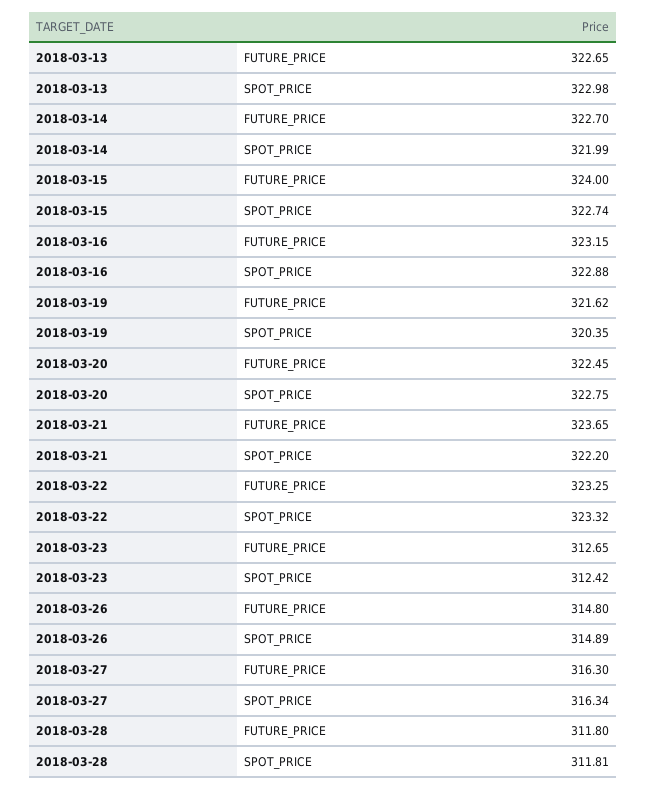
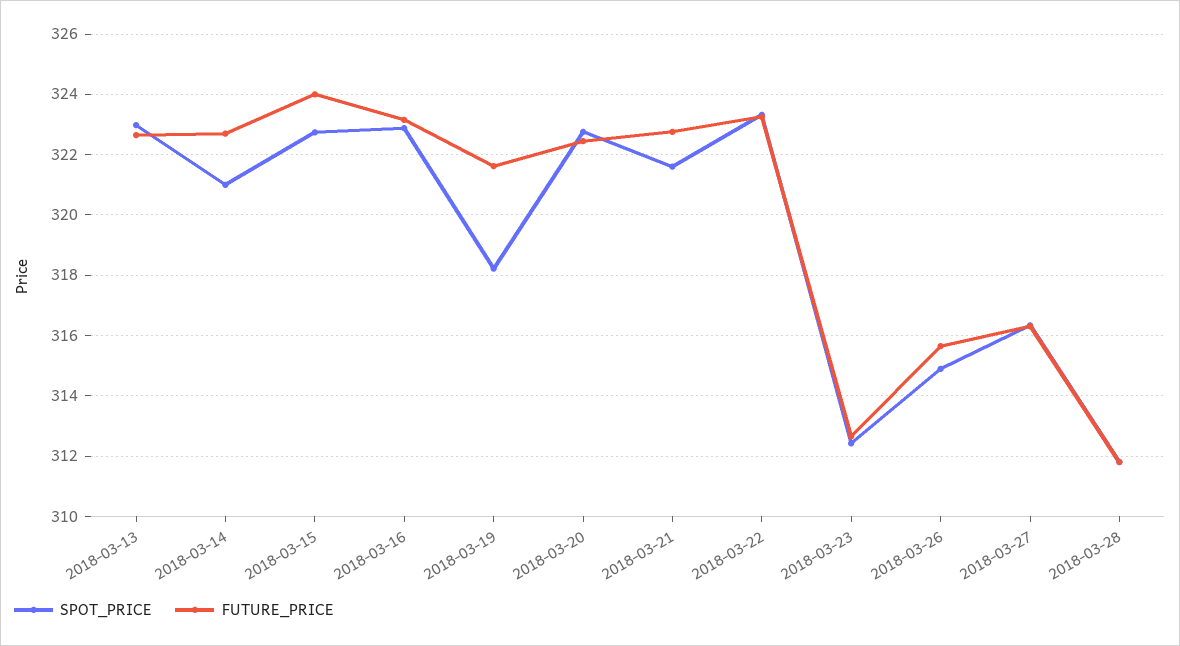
  {
    "FUTURE_PRICE": {
      "2018-03-13": 322.65,
      "2018-03-14": 322.7,
      "2018-03-15": 324,
      "2018-03-16": 323.15,
      "2018-03-19": 321.62,
      "2018-03-20": 322.45,
-     "2018-03-21": 323.65,
+     "2018-03-21": 322.8,
      "2018-03-22": 323.25,
      "2018-03-23": 312.65,
-     "2018-03-26": 314.8,
+     "2018-03-26": 315.6,
      "2018-03-27": 316.3,
      "2018-03-28": 311.8
    },
    "SPOT_PRICE": {
      "2018-03-13": 322.98,
-     "2018-03-14": 321.99,
+     "2018-03-14": 321,
      "2018-03-15": 322.74,
      "2018-03-16": 322.88,
-     "2018-03-19": 320.35,
+     "2018-03-19": 318.2,
      "2018-03-20": 322.75,
-     "2018-03-21": 322.2,
+     "2018-03-21": 321.6,
      "2018-03-22": 323.32,
      "2018-03-23": 312.42,
      "2018-03-26": 314.89,
      "2018-03-27": 316.34,
      "2018-03-28": 311.81
    }
  }

